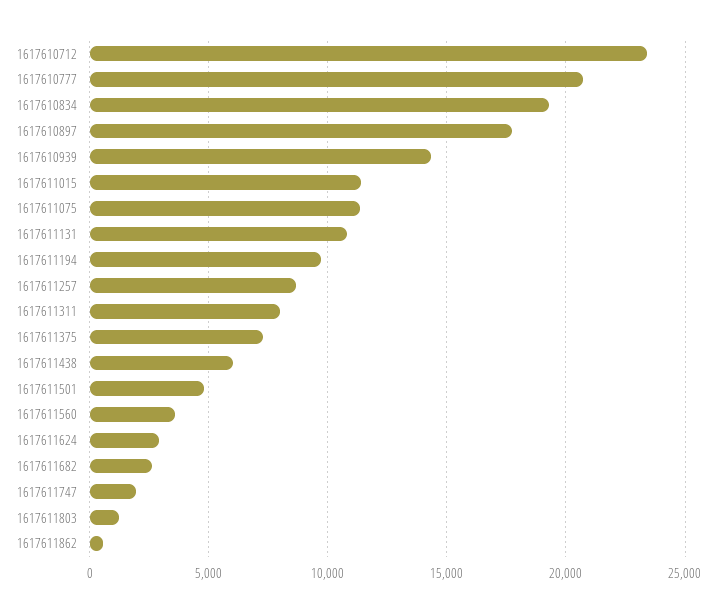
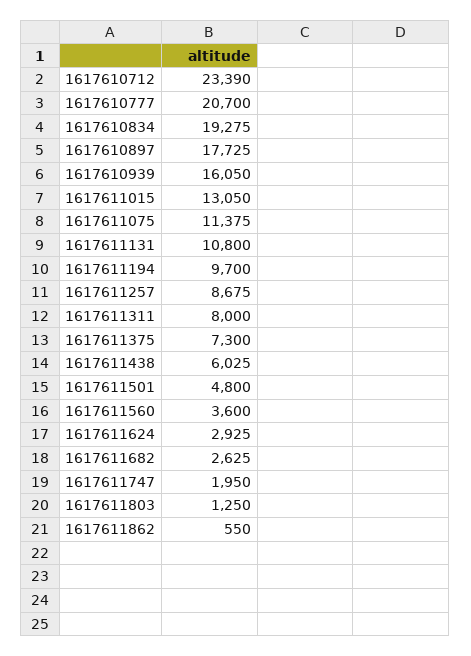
  {
    "1617610712": 23390,
    "1617610777": 20700,
    "1617610834": 19275,
    "1617610897": 17725,
-   "1617610939": 14500,
+   "1617610939": 16050,
-   "1617611015": 11500,
+   "1617611015": 13050,
    "1617611075": 11375,
    "1617611131": 10800,
    "1617611194": 9700,
    "1617611257": 8675,
    "1617611311": 8000,
    "1617611375": 7300,
    "1617611438": 6025,
    "1617611501": 4800,
    "1617611560": 3600,
    "1617611624": 2925,
    "1617611682": 2625,
    "1617611747": 1950,
    "1617611803": 1250,
    "1617611862": 550
  }

